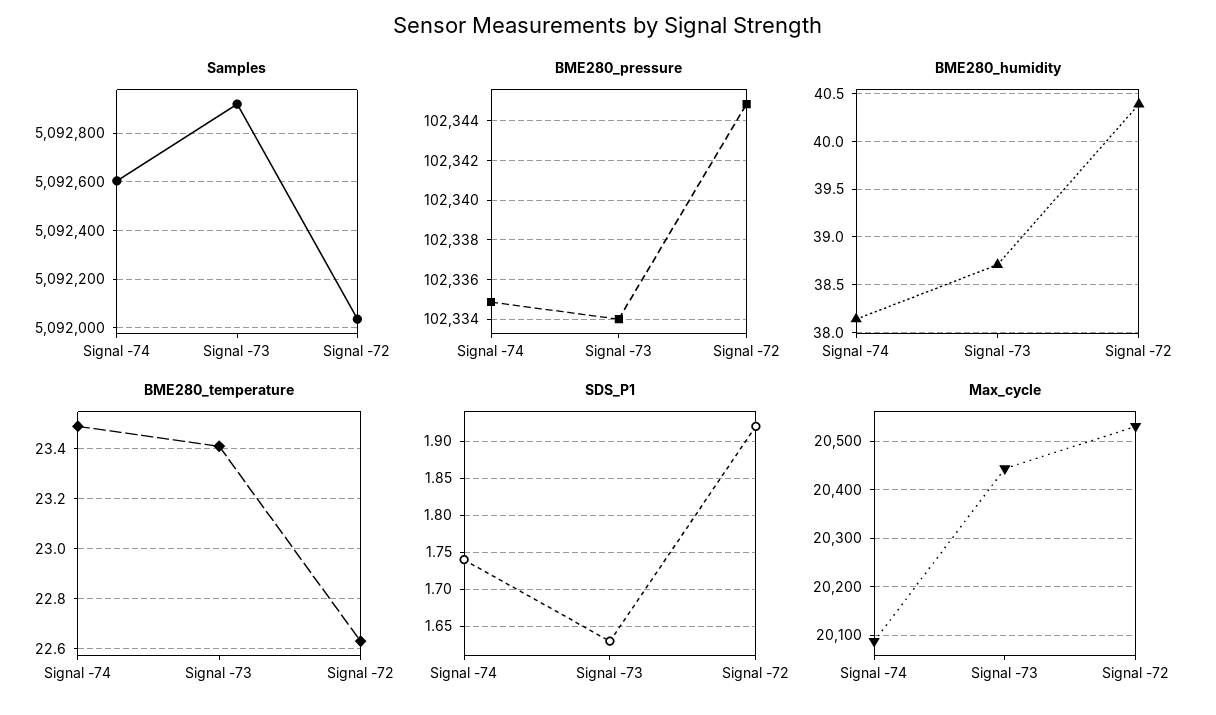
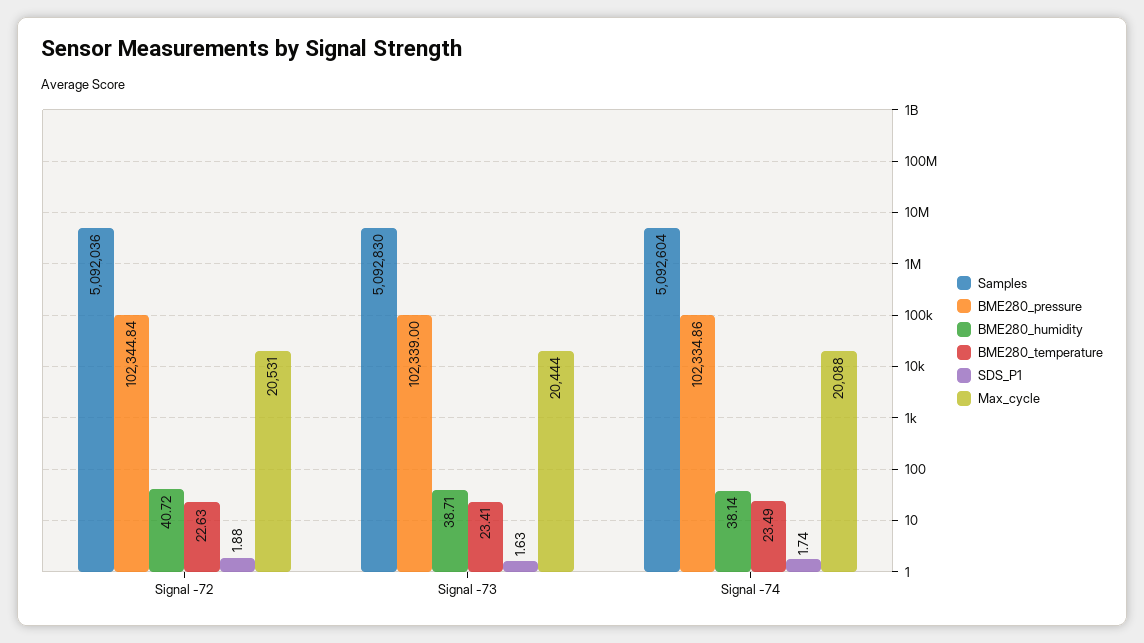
  {
    "Samples": {
      "Signal -74": 5092604,
-     "Signal -73": 5092925,
+     "Signal -73": 5092830,
      "Signal -72": 5092036
    },
    "BME280_pressure": {
      "Signal -74": 102334.86,
-     "Signal -73": 102334,
+     "Signal -73": 102339,
      "Signal -72": 102344.84
    },
    "BME280_humidity": {
      "Signal -74": 38.14,
      "Signal -73": 38.71,
-     "Signal -72": 40.4
+     "Signal -72": 40.72
    },
    "BME280_temperature": {
      "Signal -74": 23.49,
      "Signal -73": 23.41,
      "Signal -72": 22.63
    },
    "SDS_P1": {
      "Signal -74": 1.74,
      "Signal -73": 1.63,
-     "Signal -72": 1.92
+     "Signal -72": 1.88
    },
    "Max_cycle": {
      "Signal -74": 20088,
      "Signal -73": 20444,
      "Signal -72": 20531
    }
  }

